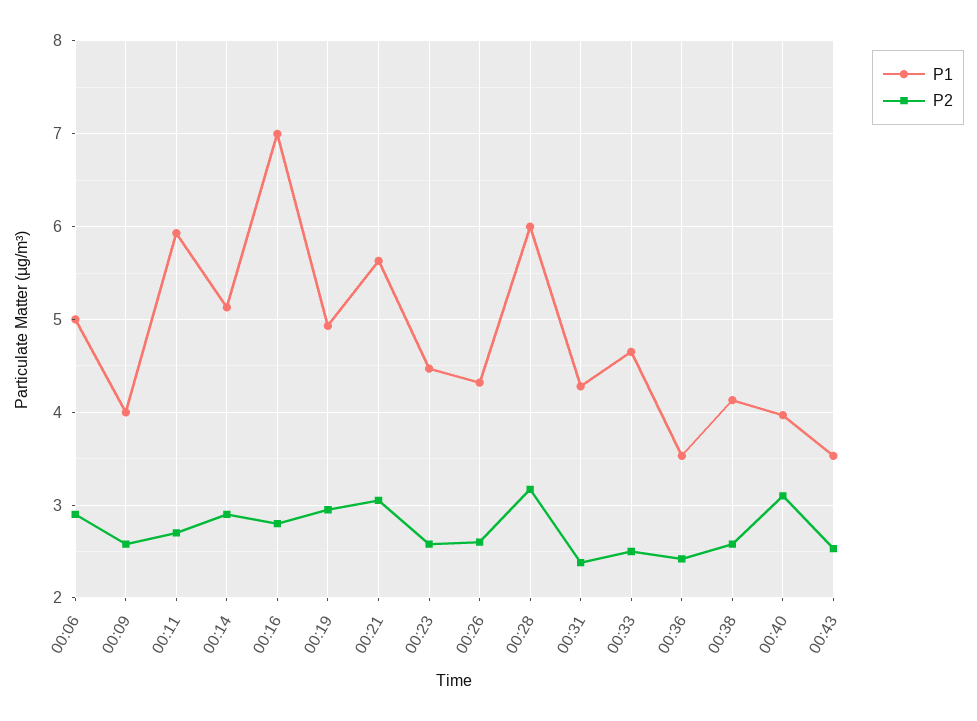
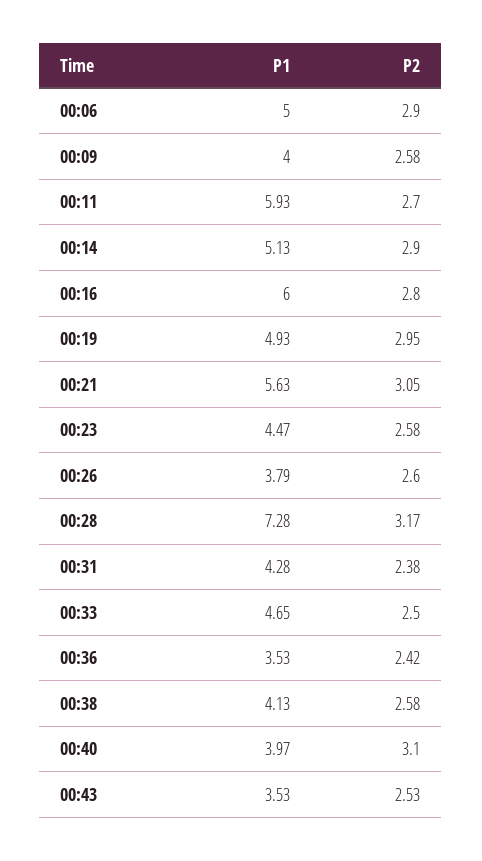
  {
    "P1": {
      "00:06": 5,
      "00:09": 4,
      "00:11": 5.93,
      "00:14": 5.13,
-     "00:16": 7,
+     "00:16": 6,
      "00:19": 4.93,
      "00:21": 5.63,
      "00:23": 4.47,
-     "00:26": 4.3,
+     "00:26": 3.79,
-     "00:28": 6,
+     "00:28": 7.28,
      "00:31": 4.28,
      "00:33": 4.65,
      "00:36": 3.53,
      "00:38": 4.13,
      "00:40": 3.97,
      "00:43": 3.53
    },
    "P2": {
      "00:06": 2.9,
      "00:09": 2.58,
      "00:11": 2.7,
      "00:14": 2.9,
      "00:16": 2.8,
      "00:19": 2.95,
      "00:21": 3.05,
      "00:23": 2.58,
      "00:26": 2.6,
      "00:28": 3.17,
      "00:31": 2.38,
      "00:33": 2.5,
      "00:36": 2.42,
      "00:38": 2.58,
      "00:40": 3.1,
      "00:43": 2.53
    }
  }

